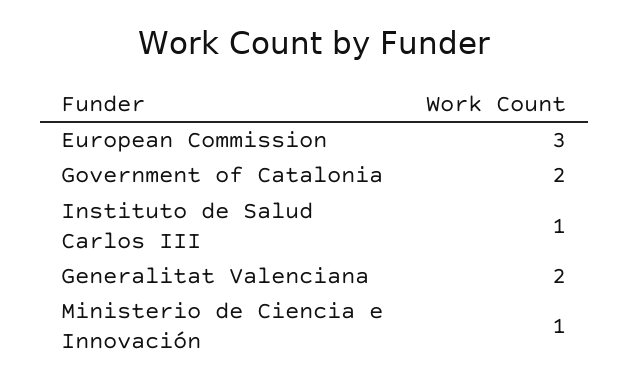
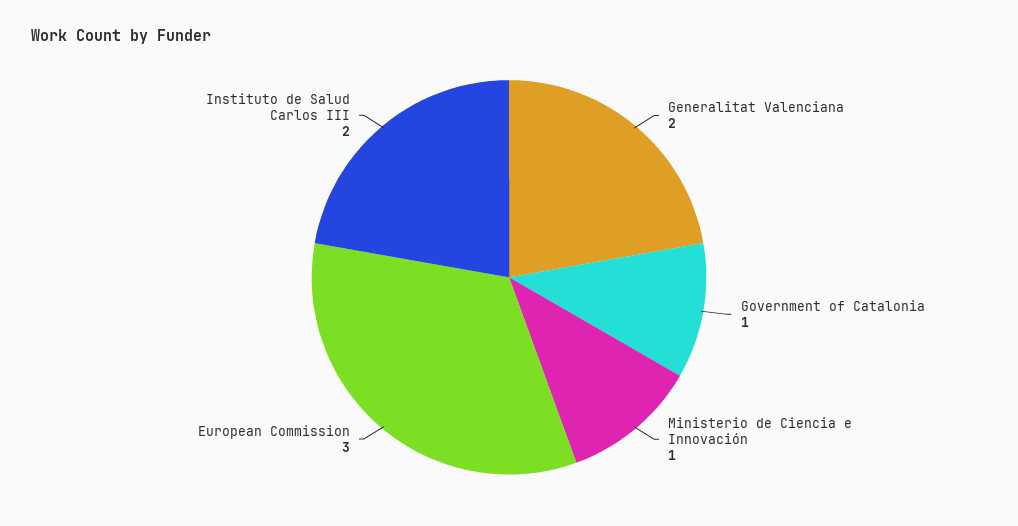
  {
    "European Commission": 3,
-   "Government of Catalonia": 2,
+   "Government of Catalonia": 1,
-   "Instituto de Salud Carlos III": 1,
+   "Instituto de Salud Carlos III": 2,
    "Generalitat Valenciana": 2,
    "Ministerio de Ciencia e Innovación": 1
  }

